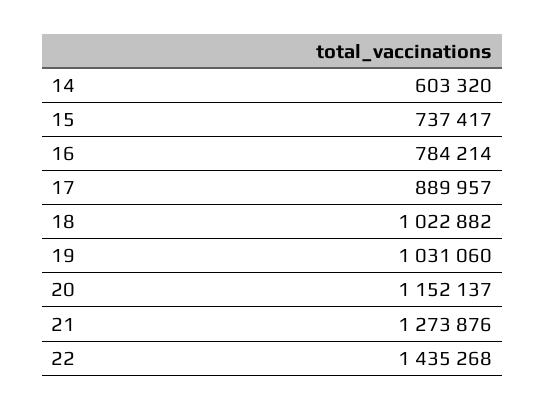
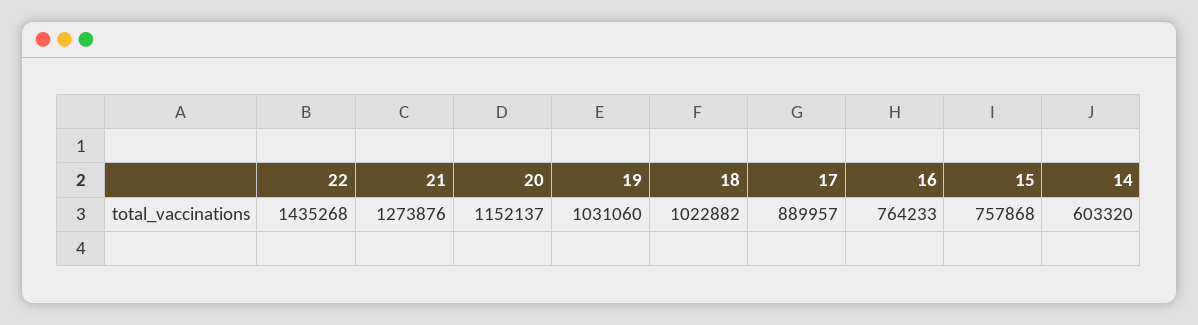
  {
    "14": 603320,
-   "15": 737417,
+   "15": 757868,
-   "16": 784214,
+   "16": 764233,
    "17": 889957,
    "18": 1022882,
    "19": 1031060,
    "20": 1152137,
    "21": 1273876,
    "22": 1435268
  }

